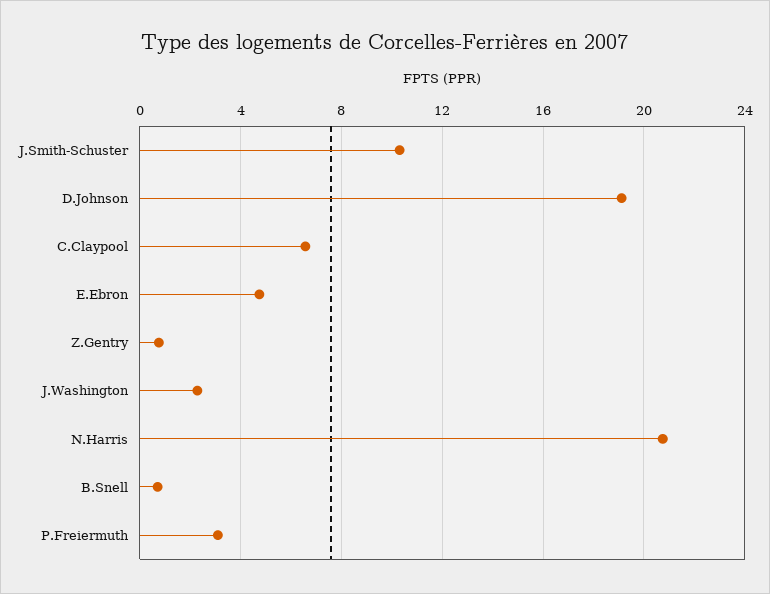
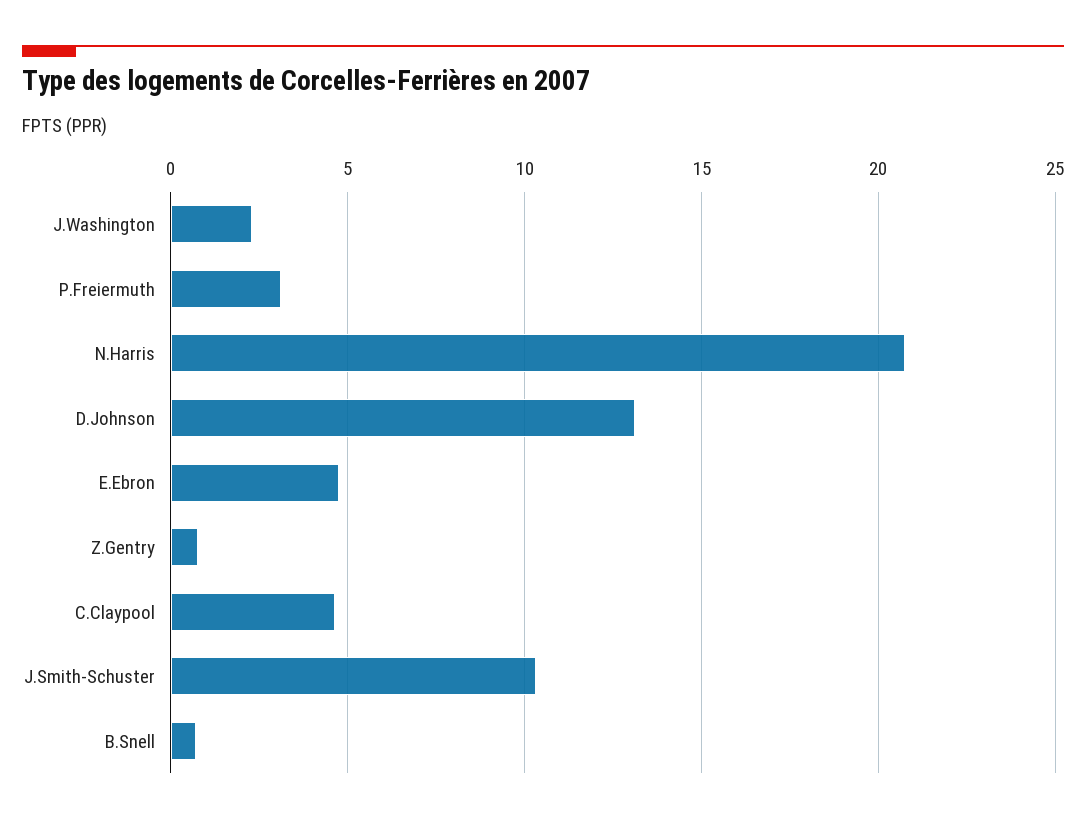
  {
    "J.Smith-Schuster": 10.5,
-   "D.Johnson": 19,
+   "D.Johnson": 13,
-   "C.Claypool": 6.5,
+   "C.Claypool": 4.5,
    "E.Ebron": 5,
    "Z.Gentry": 1,
    "J.Washington": 2.5,
    "N.Harris": 21,
    "B.Snell": 0.5,
    "P.Freiermuth": 3
  }

